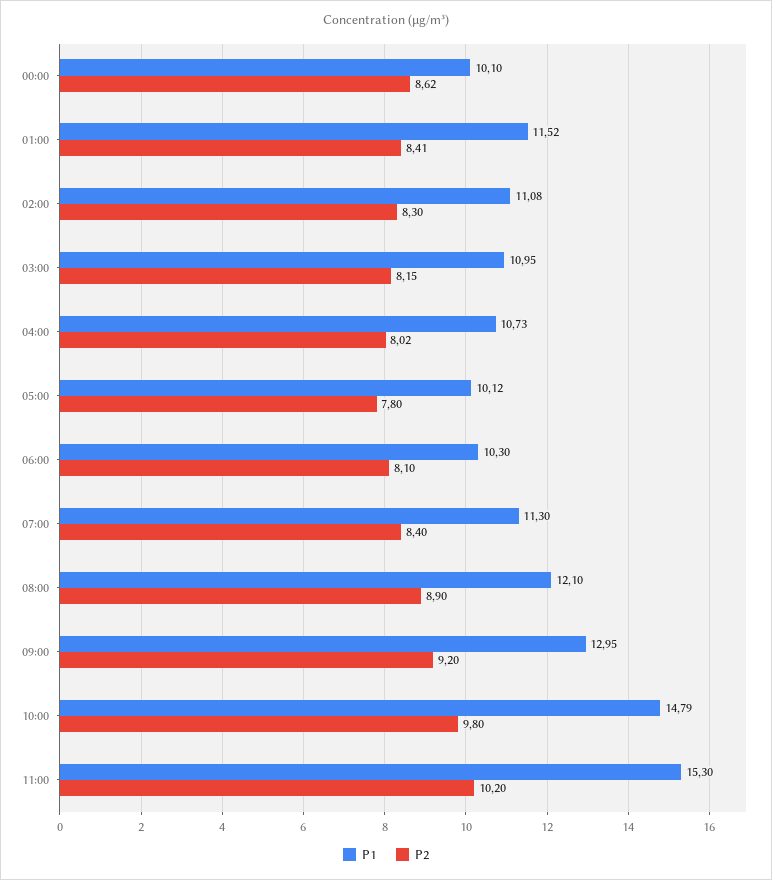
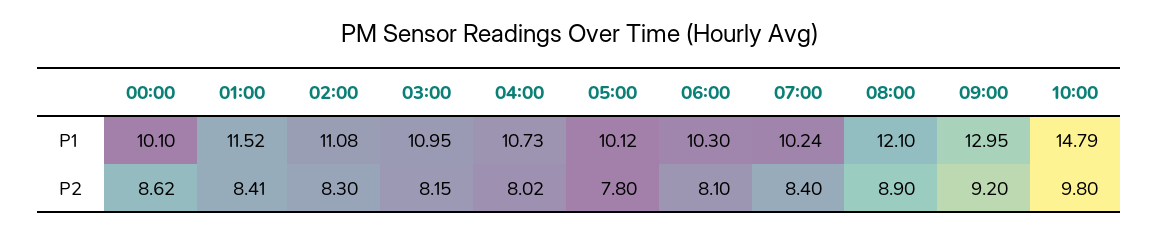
  {
    "P1": {
      "00:00": 10.1,
      "01:00": 11.52,
      "02:00": 11.08,
      "03:00": 10.95,
      "04:00": 10.73,
      "05:00": 10.12,
      "06:00": 10.3,
-     "07:00": 11.3,
+     "07:00": 10.24,
      "08:00": 12.1,
      "09:00": 12.95,
-     "10:00": 14.79,
+     "10:00": 14.79
-     "11:00": 15.3
    },
    "P2": {
      "00:00": 8.62,
      "01:00": 8.41,
      "02:00": 8.3,
      "03:00": 8.15,
      "04:00": 8.02,
      "05:00": 7.8,
      "06:00": 8.1,
      "07:00": 8.4,
      "08:00": 8.9,
      "09:00": 9.2,
-     "10:00": 9.8,
+     "10:00": 9.8
-     "11:00": 10.2
    }
  }

